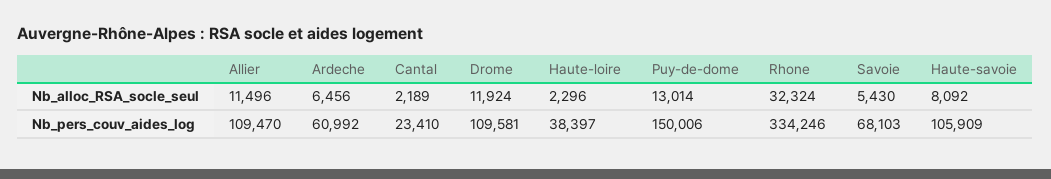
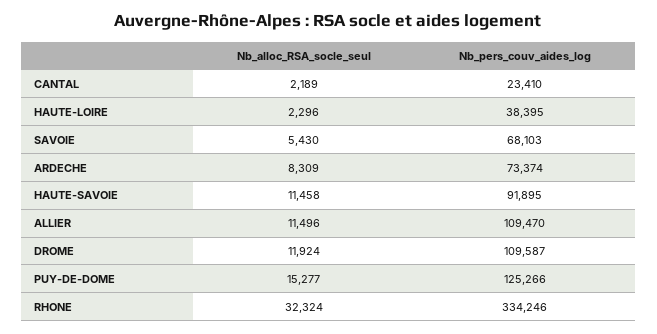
  {
    "Allier": {
      "Nb_alloc_RSA_socle_seul": 11496,
      "Nb_pers_couv_aides_log": 109470
    },
    "Ardeche": {
-     "Nb_alloc_RSA_socle_seul": 6456,
+     "Nb_alloc_RSA_socle_seul": 8309,
-     "Nb_pers_couv_aides_log": 60992
+     "Nb_pers_couv_aides_log": 73374
    },
    "Cantal": {
      "Nb_alloc_RSA_socle_seul": 2189,
      "Nb_pers_couv_aides_log": 23410
    },
    "Drome": {
      "Nb_alloc_RSA_socle_seul": 11924,
-     "Nb_pers_couv_aides_log": 109581
+     "Nb_pers_couv_aides_log": 109587
    },
    "Haute-loire": {
      "Nb_alloc_RSA_socle_seul": 2296,
-     "Nb_pers_couv_aides_log": 38397
+     "Nb_pers_couv_aides_log": 38395
    },
    "Puy-de-dome": {
-     "Nb_alloc_RSA_socle_seul": 13014,
+     "Nb_alloc_RSA_socle_seul": 15277,
-     "Nb_pers_couv_aides_log": 150006
+     "Nb_pers_couv_aides_log": 125266
    },
    "Rhone": {
      "Nb_alloc_RSA_socle_seul": 32324,
      "Nb_pers_couv_aides_log": 334246
    },
    "Savoie": {
      "Nb_alloc_RSA_socle_seul": 5430,
      "Nb_pers_couv_aides_log": 68103
    },
    "Haute-savoie": {
-     "Nb_alloc_RSA_socle_seul": 8092,
+     "Nb_alloc_RSA_socle_seul": 11458,
-     "Nb_pers_couv_aides_log": 105909
+     "Nb_pers_couv_aides_log": 91895
    }
  }

